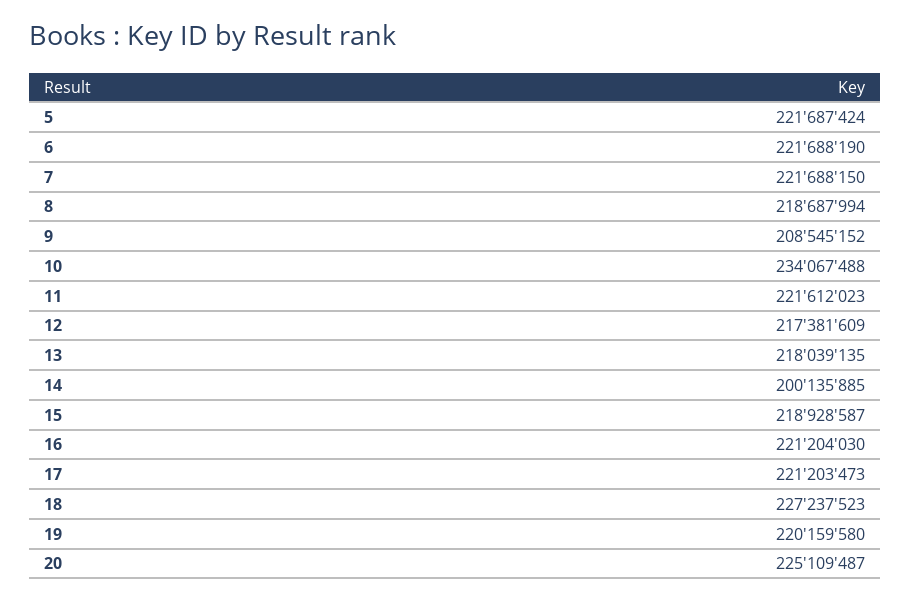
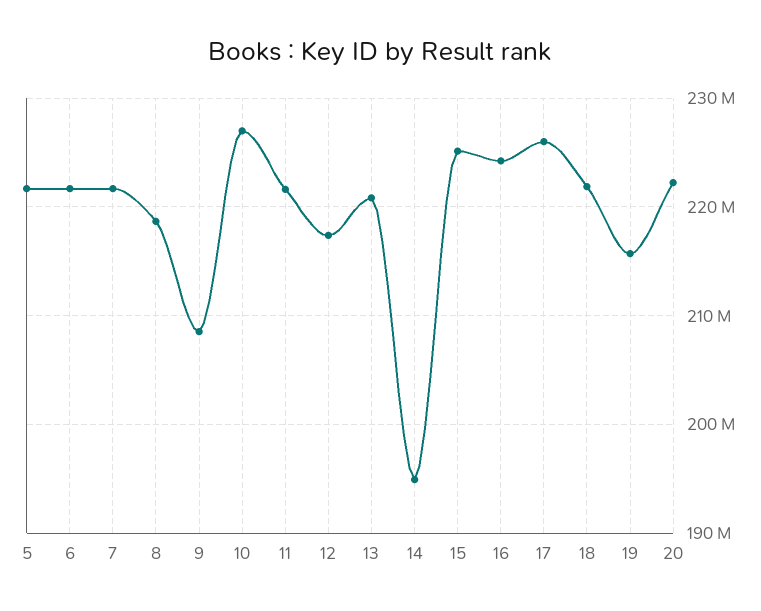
  {
    "5": 221687424,
    "6": 221688190,
    "7": 221688150,
    "8": 218687994,
    "9": 208545152,
-   "10": 234067488,
+   "10": 227000000,
    "11": 221612023,
    "12": 217381609,
-   "13": 218039135,
+   "13": 221000000,
-   "14": 200135885,
+   "14": 195000000,
-   "15": 218928587,
+   "15": 225000000,
-   "16": 221204030,
+   "16": 224000000,
-   "17": 221203473,
+   "17": 226000000,
-   "18": 227237523,
+   "18": 222000000,
-   "19": 220159580,
+   "19": 216000000,
-   "20": 225109487
+   "20": 222000000
  }

